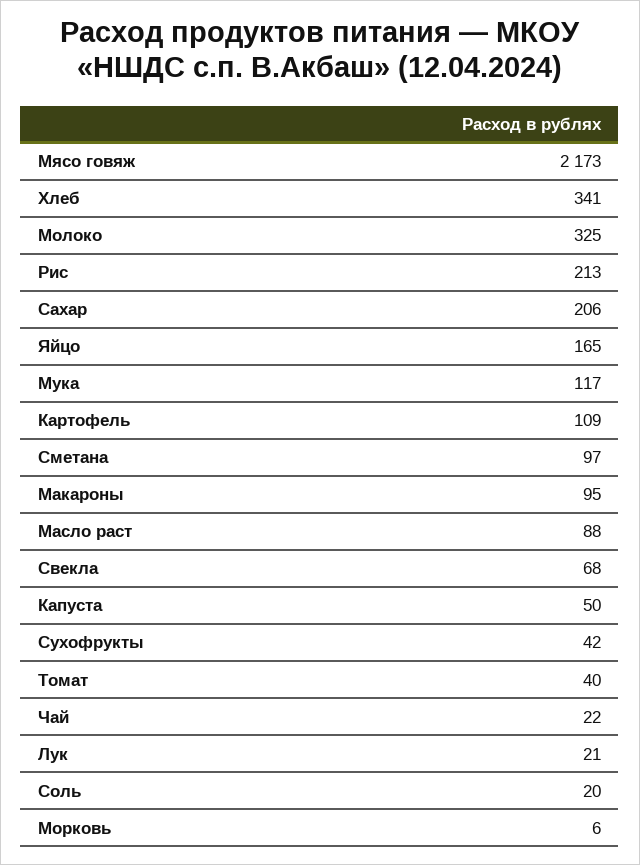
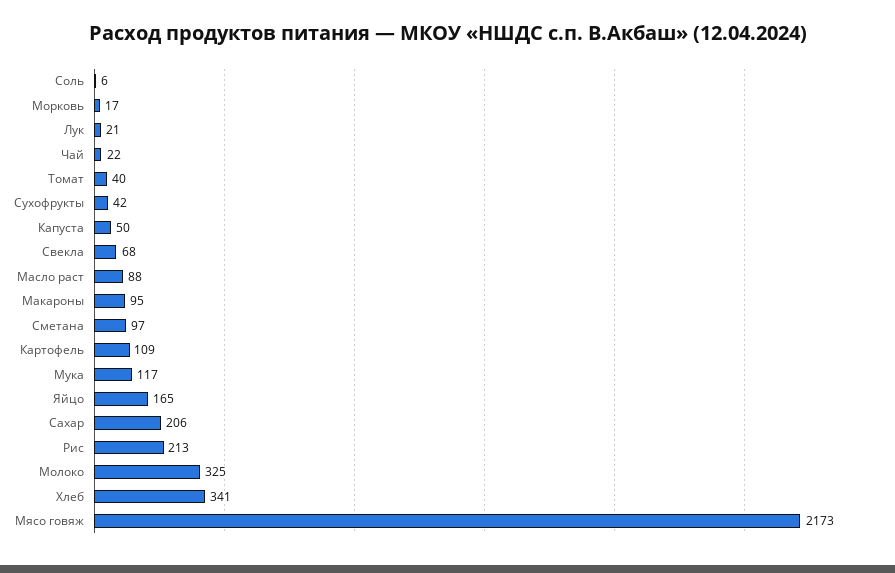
  {
    "Мясо говяж": 2173,
    "Хлеб": 341,
    "Молоко": 325,
    "Рис": 213,
    "Сахар": 206,
    "Яйцо": 165,
    "Мука": 117,
    "Картофель": 109,
    "Сметана": 97,
    "Макароны": 95,
    "Масло раст": 88,
    "Свекла": 68,
    "Капуста": 50,
    "Сухофрукты": 42,
    "Томат": 40,
    "Чай": 22,
    "Лук": 21,
-   "Соль": 20,
+   "Соль": 6,
-   "Морковь": 6
+   "Морковь": 17
  }

